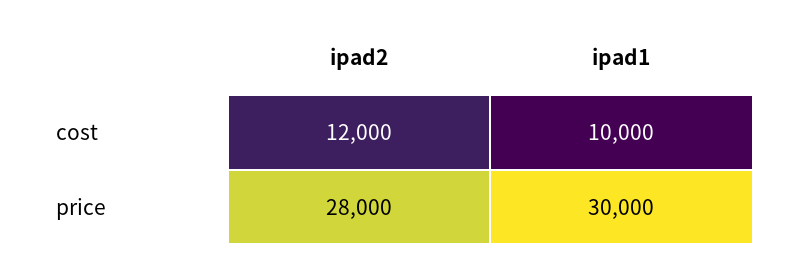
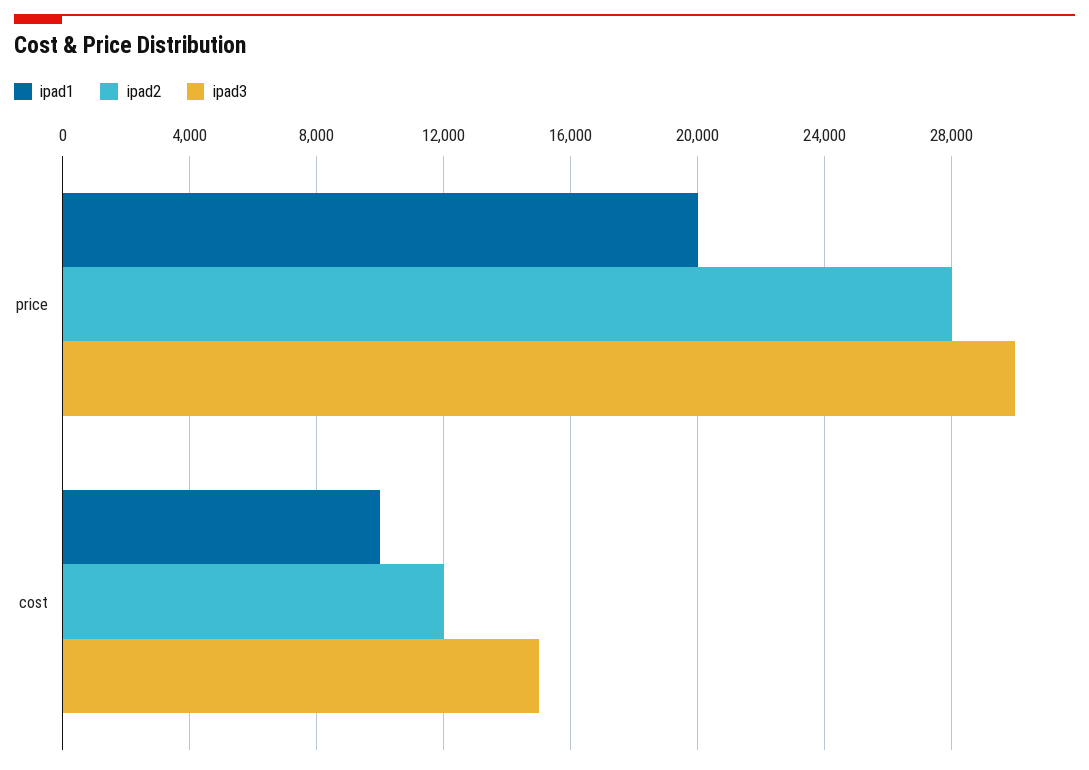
  {
    "ipad2": {
      "cost": 12000,
      "price": 28000
    },
    "ipad1": {
      "cost": 10000,
-     "price": 30000
+     "price": 20000
-   }
+   },
+   "ipad3": {
+     "price": 30000,
+     "cost": 15000
+   }
  }

